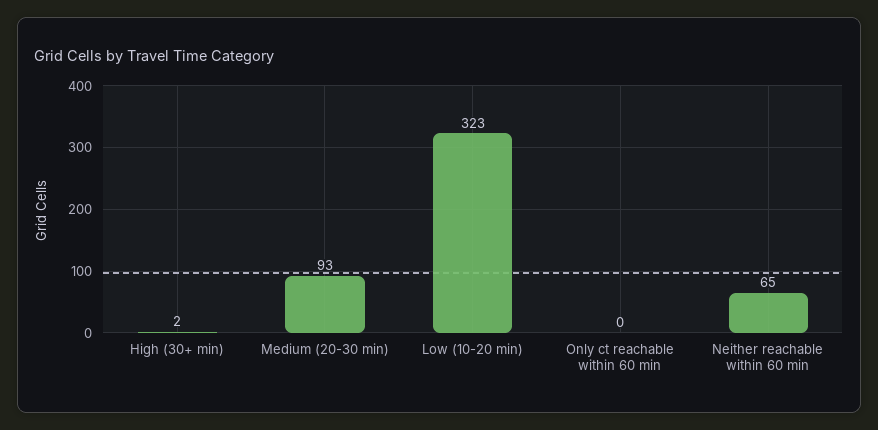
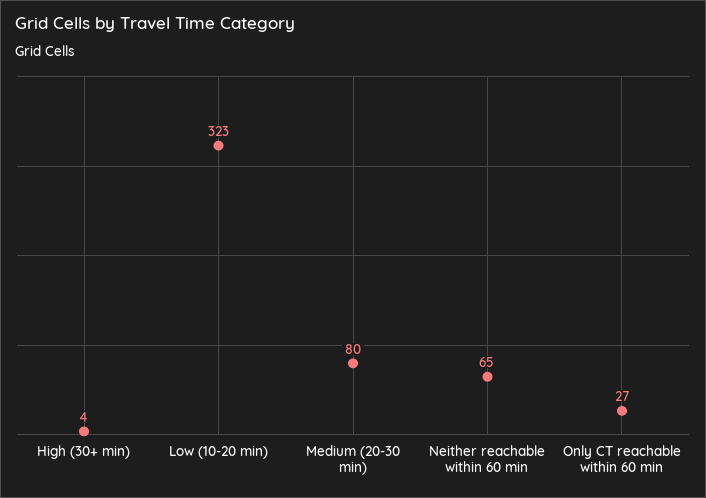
  {
-   "High (30+ min)": 2,
+   "High (30+ min)": 4,
-   "Medium (20-30 min)": 93,
+   "Medium (20-30 min)": 80,
    "Low (10-20 min)": 323,
-   "Only ct reachable within 60 min": 0,
+   "Only ct reachable within 60 min": 27,
    "Neither reachable within 60 min": 65
  }

